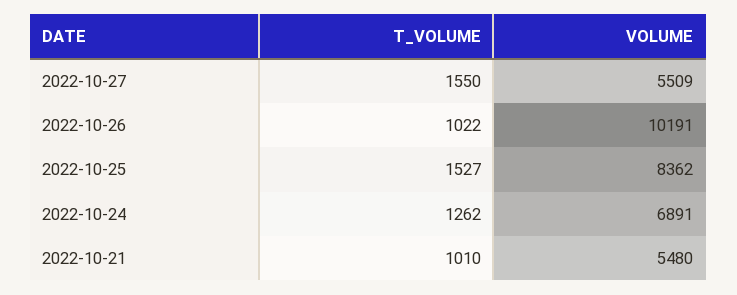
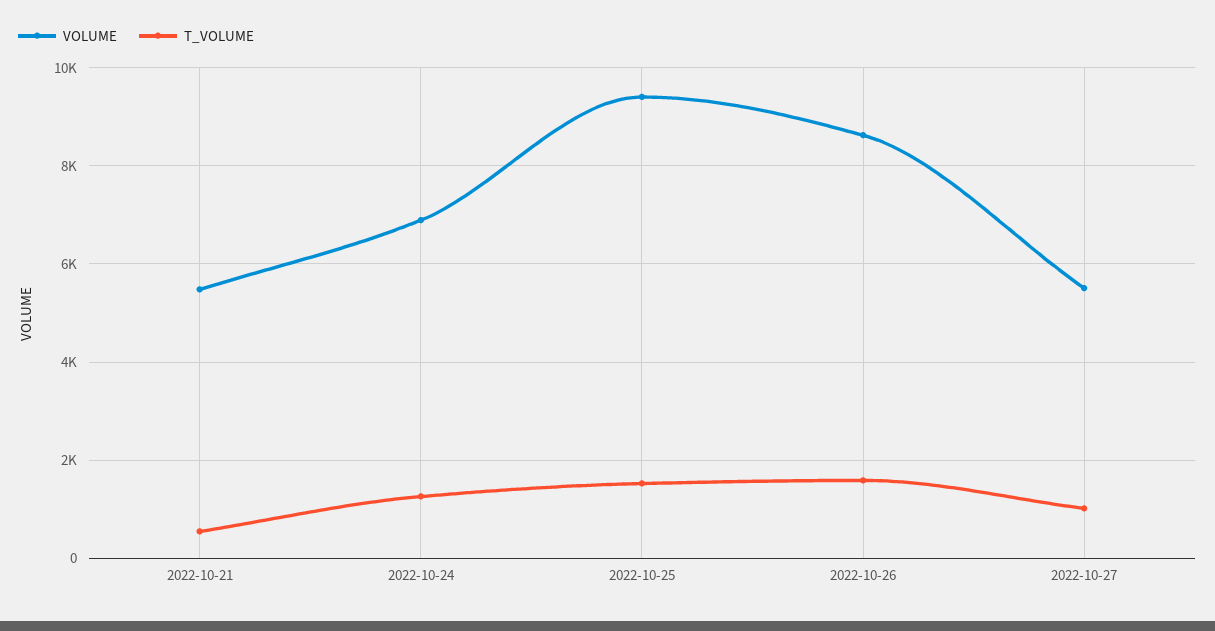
  {
    "T_VOLUME": {
-     "2022-10-27": 1550,
+     "2022-10-27": 1000,
-     "2022-10-26": 1022,
+     "2022-10-26": 1600,
      "2022-10-25": 1527,
      "2022-10-24": 1262,
-     "2022-10-21": 1010
+     "2022-10-21": 600
    },
    "VOLUME": {
      "2022-10-27": 5509,
-     "2022-10-26": 10191,
+     "2022-10-26": 8600,
-     "2022-10-25": 8362,
+     "2022-10-25": 9400,
      "2022-10-24": 6891,
      "2022-10-21": 5480
    }
  }

